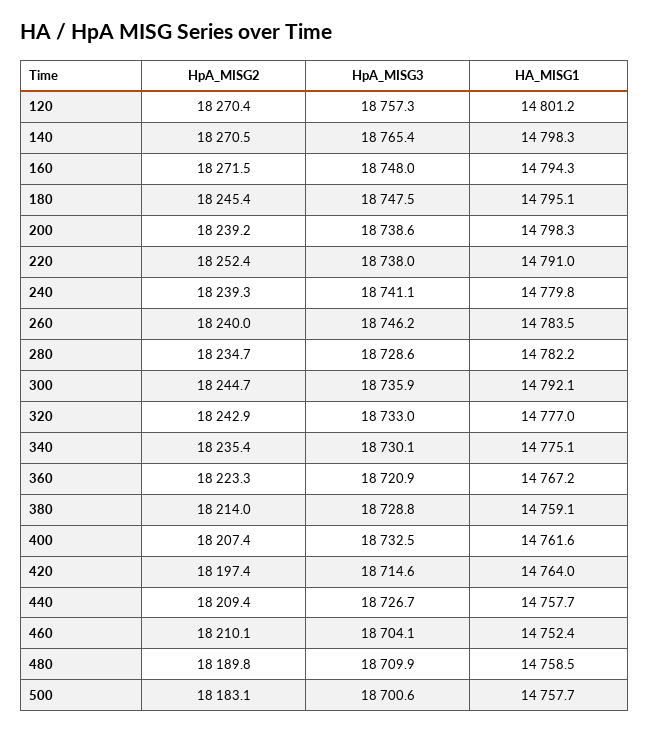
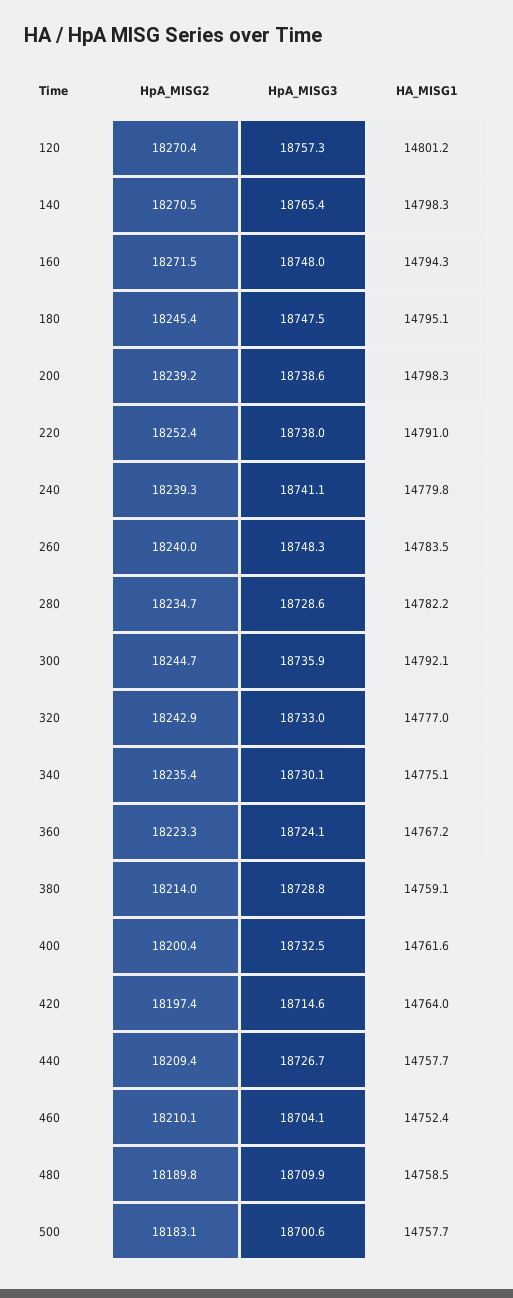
  {
    "HpA_MISG2": {
      "120": 18270.4,
      "140": 18270.5,
      "160": 18271.5,
      "180": 18245.4,
      "200": 18239.2,
      "220": 18252.4,
      "240": 18239.3,
      "260": 18240,
      "280": 18234.7,
      "300": 18244.7,
      "320": 18242.9,
      "340": 18235.4,
      "360": 18223.3,
      "380": 18214,
-     "400": 18207.4,
+     "400": 18200.4,
      "420": 18197.4,
      "440": 18209.4,
      "460": 18210.1,
      "480": 18189.8,
      "500": 18183.1
    },
    "HpA_MISG3": {
      "120": 18757.3,
      "140": 18765.4,
      "160": 18748,
      "180": 18747.5,
      "200": 18738.6,
      "220": 18738,
      "240": 18741.1,
-     "260": 18746.2,
+     "260": 18748.3,
      "280": 18728.6,
      "300": 18735.9,
      "320": 18733,
      "340": 18730.1,
-     "360": 18720.9,
+     "360": 18724.1,
      "380": 18728.8,
      "400": 18732.5,
      "420": 18714.6,
      "440": 18726.7,
      "460": 18704.1,
      "480": 18709.9,
      "500": 18700.6
    },
    "HA_MISG1": {
      "120": 14801.2,
      "140": 14798.3,
      "160": 14794.3,
      "180": 14795.1,
      "200": 14798.3,
      "220": 14791,
      "240": 14779.8,
      "260": 14783.5,
      "280": 14782.2,
      "300": 14792.1,
      "320": 14777,
      "340": 14775.1,
      "360": 14767.2,
      "380": 14759.1,
      "400": 14761.6,
      "420": 14764,
      "440": 14757.7,
      "460": 14752.4,
      "480": 14758.5,
      "500": 14757.7
    }
  }

